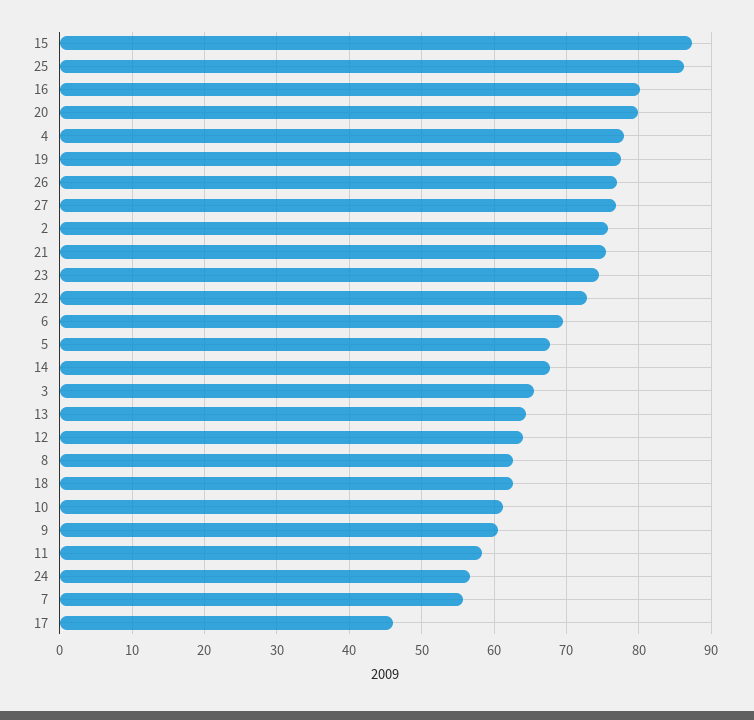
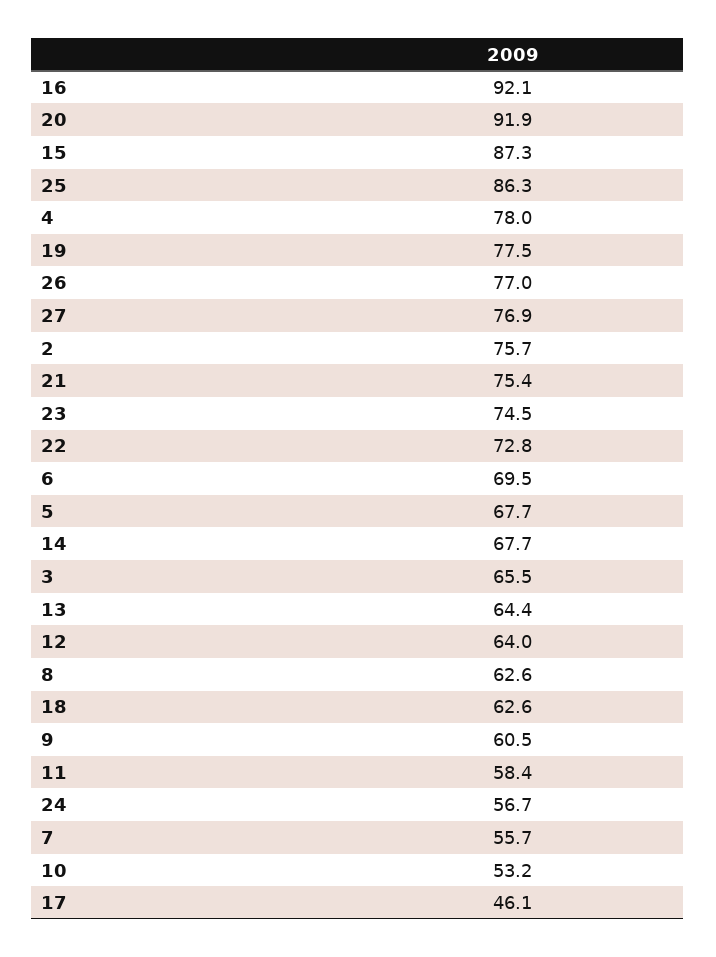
  {
    "15": 87.3,
    "25": 86.3,
-   "16": 80,
+   "16": 92.1,
-   "20": 80,
+   "20": 91.9,
    "4": 78,
    "19": 77.5,
    "26": 77,
    "27": 76.9,
    "2": 75.7,
    "21": 75.4,
    "23": 74.5,
    "22": 72.8,
    "6": 69.5,
    "5": 67.7,
    "14": 67.7,
    "3": 65.5,
    "13": 64.4,
    "12": 64,
    "8": 62.6,
    "18": 62.6,
-   "10": 61,
+   "10": 53.2,
    "9": 60.5,
    "11": 58.4,
    "24": 56.7,
    "7": 55.7,
    "17": 46.1
  }

